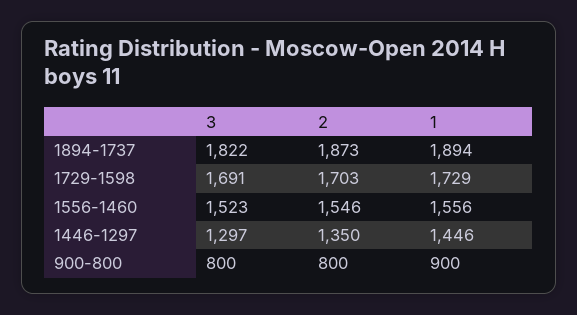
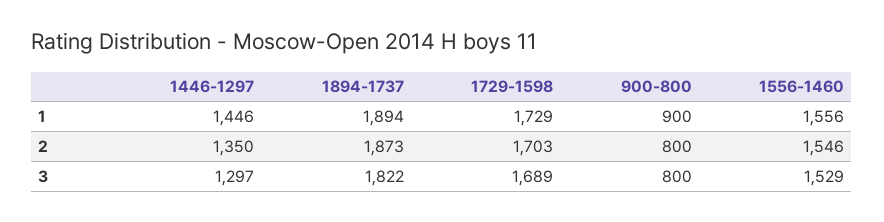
  {
    "3": {
      "1894-1737": 1822,
-     "1729-1598": 1691,
+     "1729-1598": 1689,
-     "1556-1460": 1523,
+     "1556-1460": 1529,
      "1446-1297": 1297,
      "900-800": 800
    },
    "2": {
      "1894-1737": 1873,
      "1729-1598": 1703,
      "1556-1460": 1546,
      "1446-1297": 1350,
      "900-800": 800
    },
    "1": {
      "1894-1737": 1894,
      "1729-1598": 1729,
      "1556-1460": 1556,
      "1446-1297": 1446,
      "900-800": 900
    }
  }

